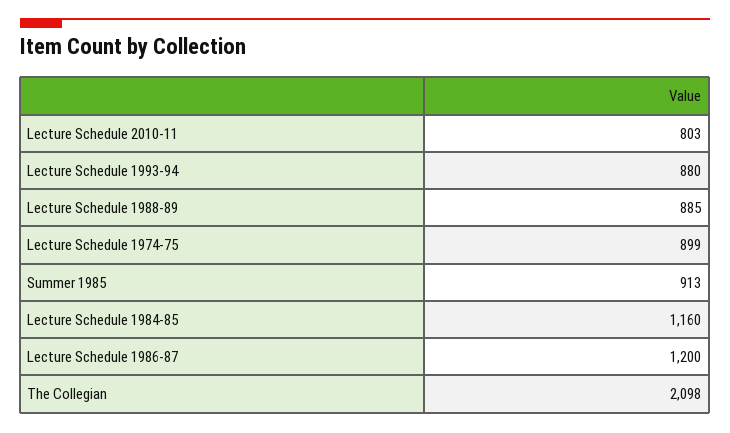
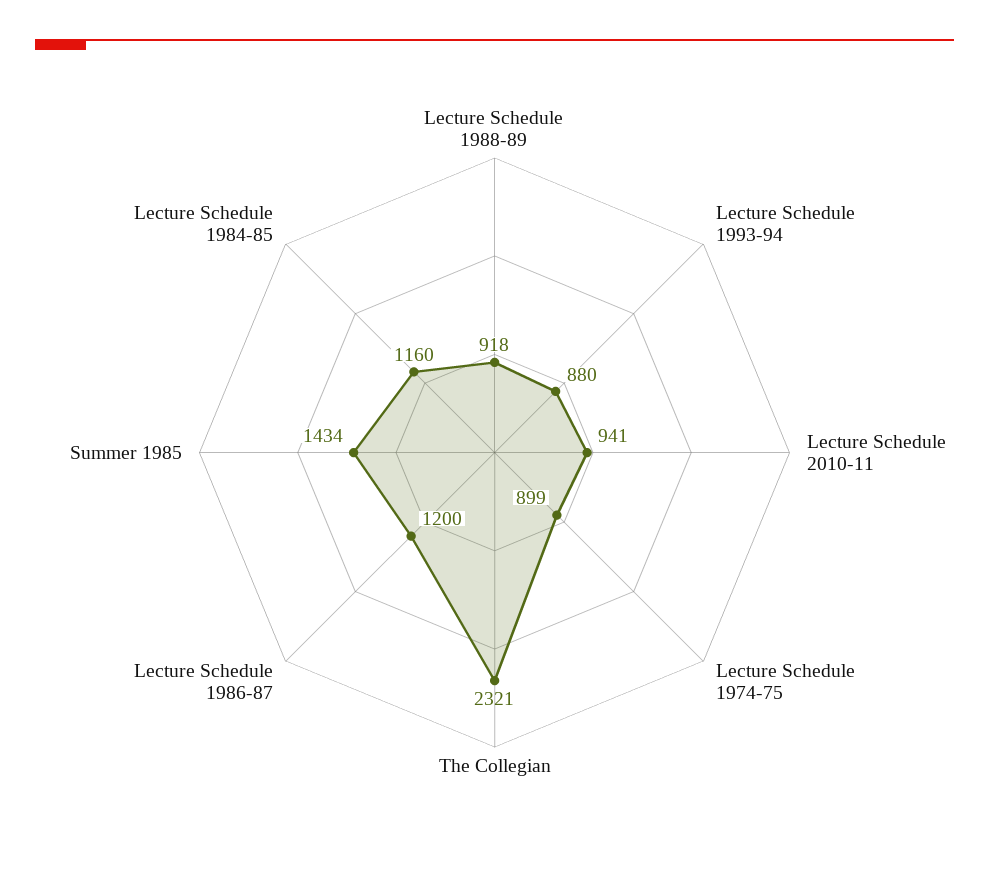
  {
-   "Lecture Schedule 2010-11": 803,
+   "Lecture Schedule 2010-11": 941,
    "Lecture Schedule 1993-94": 880,
-   "Lecture Schedule 1988-89": 885,
+   "Lecture Schedule 1988-89": 918,
    "Lecture Schedule 1974-75": 899,
-   "Summer 1985": 913,
+   "Summer 1985": 1434,
    "Lecture Schedule 1984-85": 1160,
    "Lecture Schedule 1986-87": 1200,
-   "The Collegian": 2098
+   "The Collegian": 2321
  }

